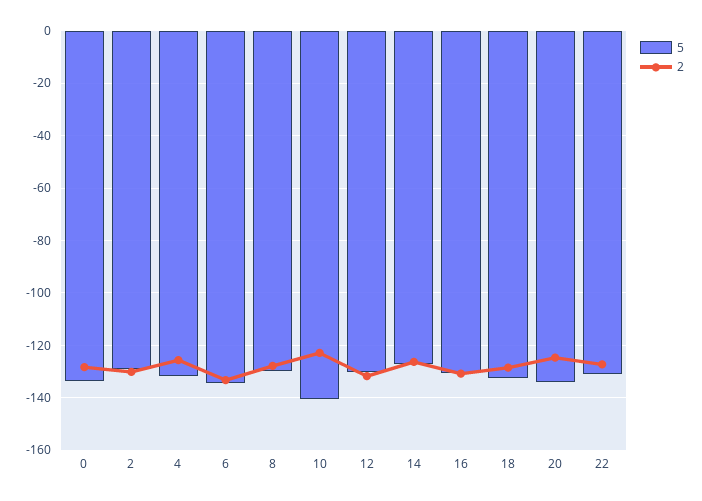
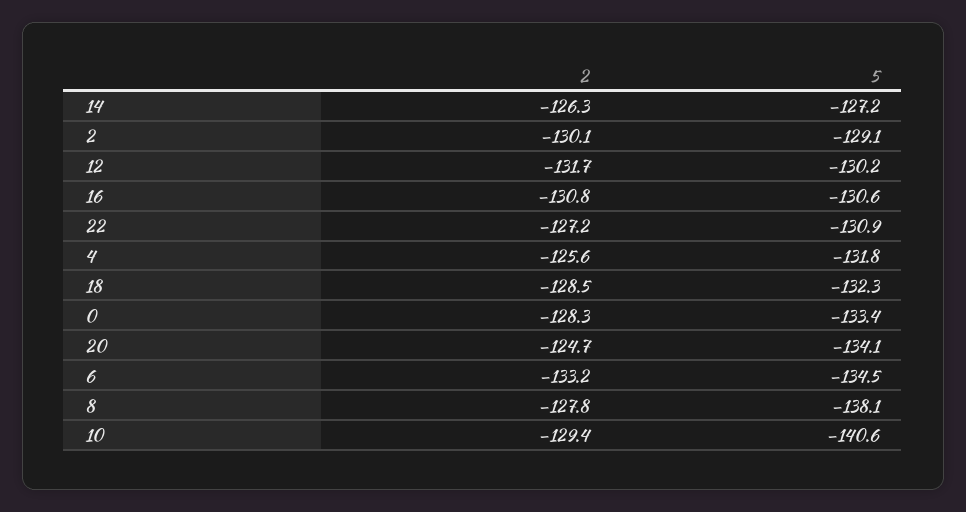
  {
    "5": {
      "0": -133.4,
      "2": -129.1,
      "4": -131.8,
      "6": -134.5,
-     "8": -130,
+     "8": -138.1,
      "10": -140.6,
      "12": -130.2,
      "14": -127.2,
      "16": -130.6,
      "18": -132.3,
      "20": -134.1,
      "22": -130.9
    },
    "2": {
      "0": -128.3,
      "2": -130.1,
      "4": -125.6,
      "6": -133.2,
      "8": -127.8,
-     "10": -122.5,
+     "10": -129.4,
      "12": -131.7,
      "14": -126.3,
      "16": -130.8,
      "18": -128.5,
      "20": -124.7,
      "22": -127.2
    }
  }

